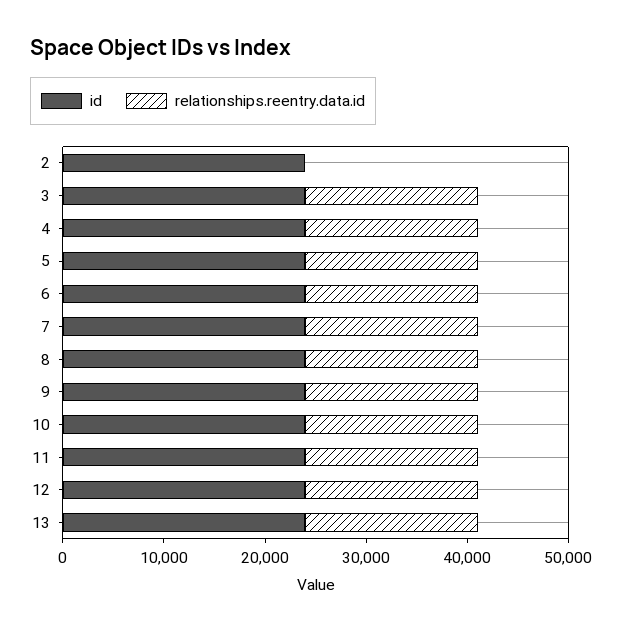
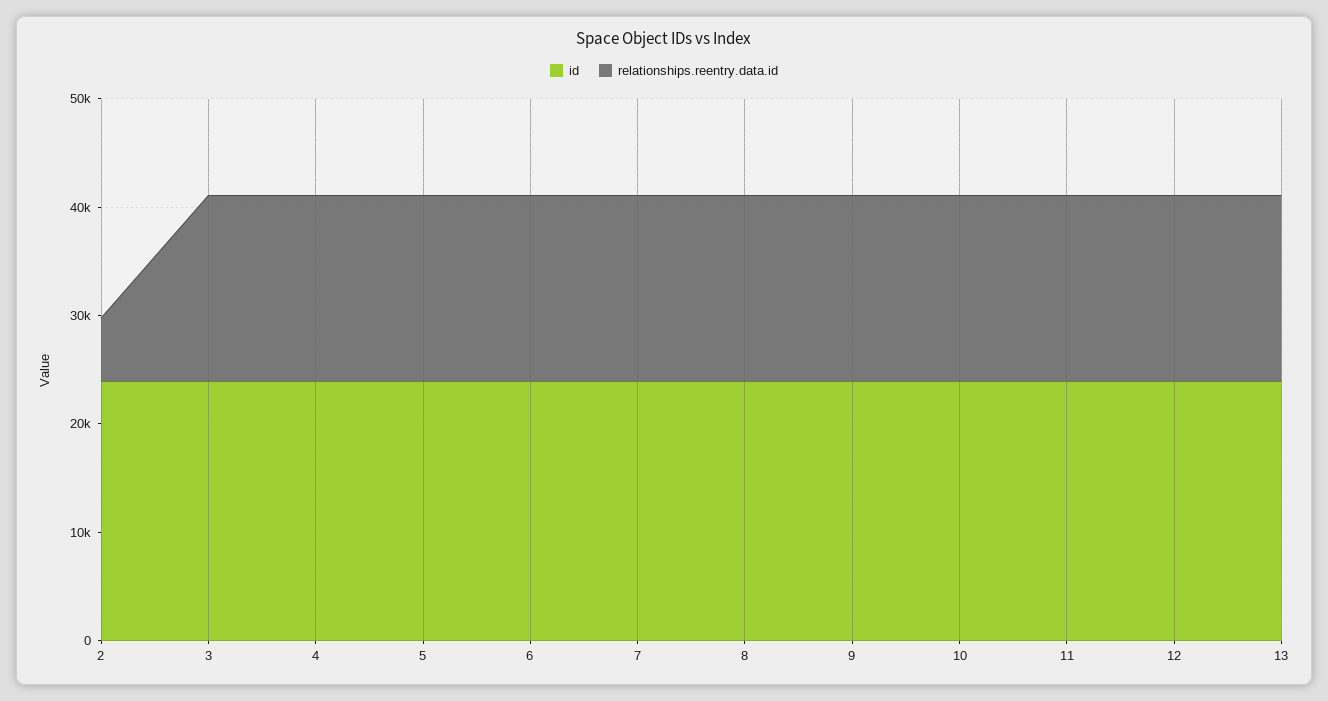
  {
    "id": {
      "2": 24000,
      "3": 24000,
      "4": 24000,
      "5": 24000,
      "6": 24000,
      "7": 24000,
      "8": 24000,
      "9": 24000,
      "10": 24000,
      "11": 24000,
      "12": 24000,
      "13": 24000
    },
    "relationships.reentry.data.id": {
-     "2": 0,
+     "2": 6000,
      "3": 18000,
      "4": 18000,
      "5": 18000,
      "6": 18000,
      "7": 18000,
      "8": 18000,
      "9": 18000,
      "10": 18000,
      "11": 18000,
      "12": 18000,
      "13": 18000
    }
  }

